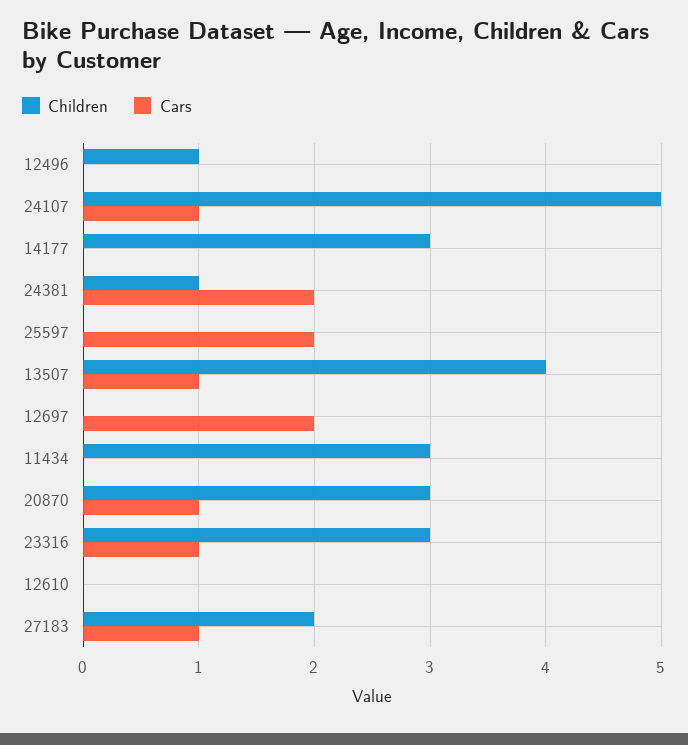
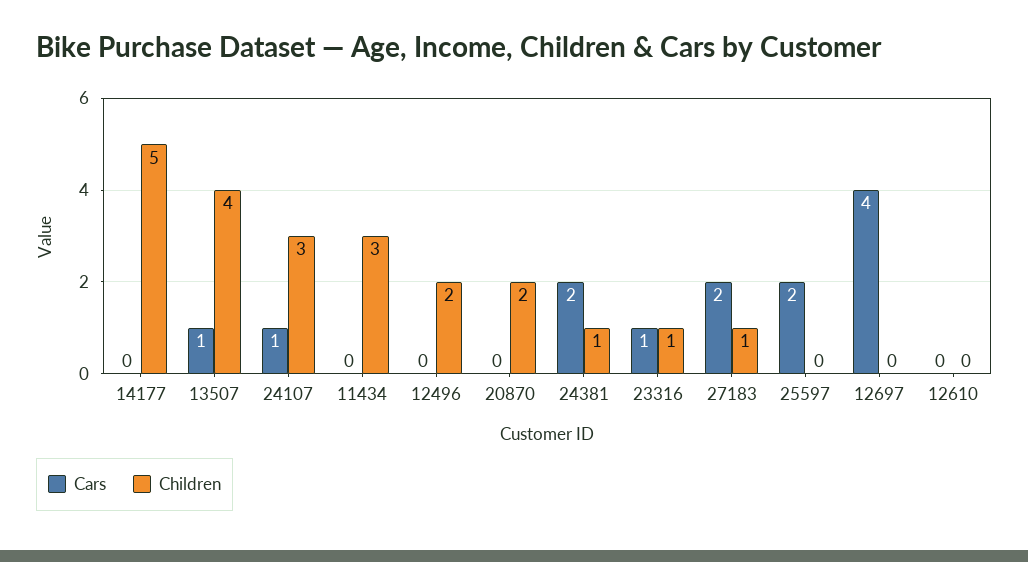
  {
    "Children": {
-     "12496": 1,
+     "12496": 2,
-     "24107": 5,
+     "24107": 3,
-     "14177": 3,
+     "14177": 5,
      "24381": 1,
      "25597": 0,
      "13507": 4,
      "12697": 0,
      "11434": 3,
-     "20870": 3,
+     "20870": 2,
-     "23316": 3,
+     "23316": 1,
      "12610": 0,
-     "27183": 2
+     "27183": 1
    },
    "Cars": {
      "12496": 0,
      "24107": 1,
      "14177": 0,
      "24381": 2,
      "25597": 2,
      "13507": 1,
-     "12697": 2,
+     "12697": 4,
      "11434": 0,
-     "20870": 1,
+     "20870": 0,
      "23316": 1,
      "12610": 0,
-     "27183": 1
+     "27183": 2
    }
  }

